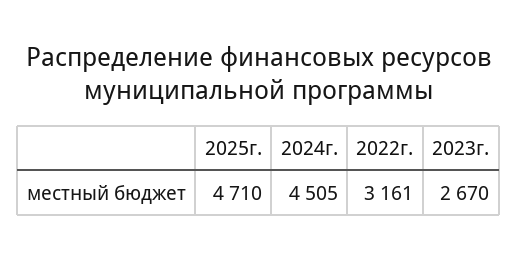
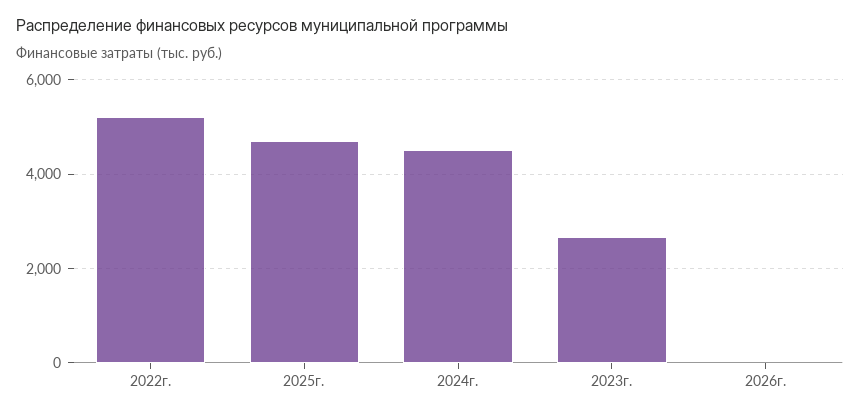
  {
    "2025г.": 4710,
    "2024г.": 4505,
-   "2022г.": 3161,
+   "2022г.": 5200,
-   "2023г.": 2670
+   "2023г.": 2670,
+   "2026г.": 0
  }

